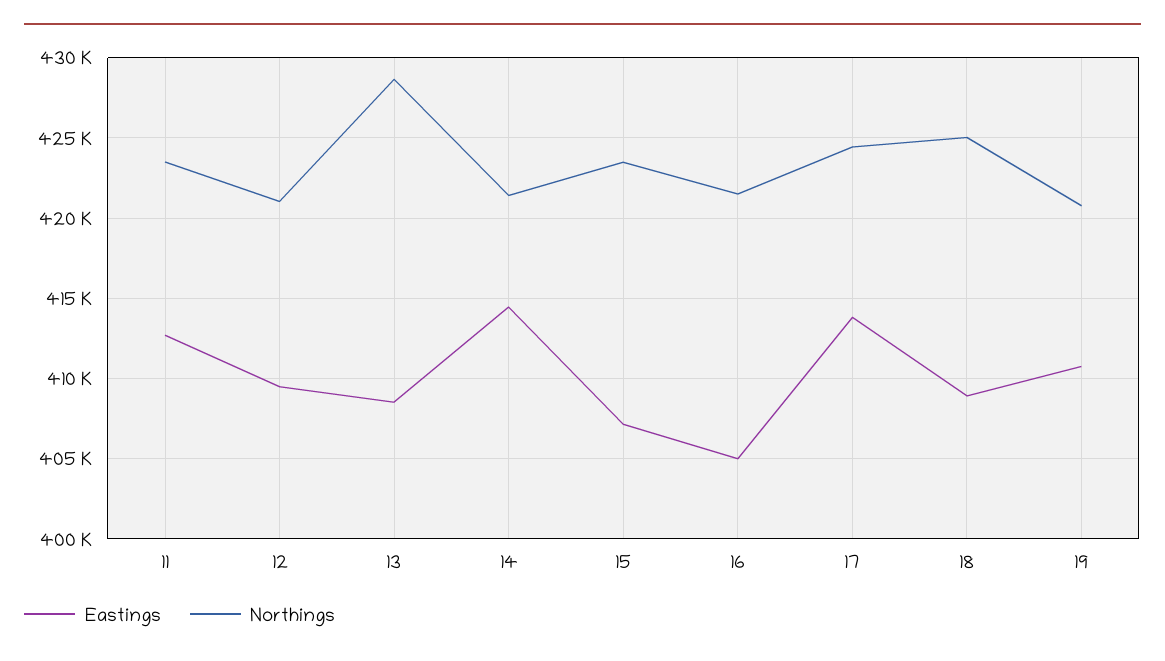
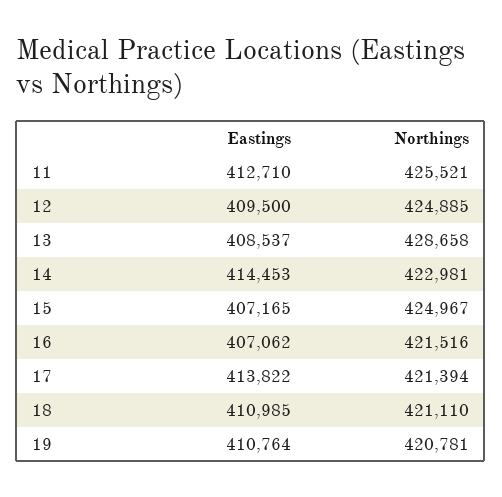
  {
    "Eastings": {
      "11": 412710,
      "12": 409500,
      "13": 408537,
      "14": 414453,
      "15": 407165,
-     "16": 405000,
+     "16": 407062,
      "17": 413822,
-     "18": 409000,
+     "18": 410985,
      "19": 410764
    },
    "Northings": {
-     "11": 423500,
+     "11": 425521,
-     "12": 421000,
+     "12": 424885,
      "13": 428658,
-     "14": 421500,
+     "14": 422981,
-     "15": 423500,
+     "15": 424967,
      "16": 421516,
-     "17": 424500,
+     "17": 421394,
-     "18": 425000,
+     "18": 421110,
      "19": 420781
    }
  }

